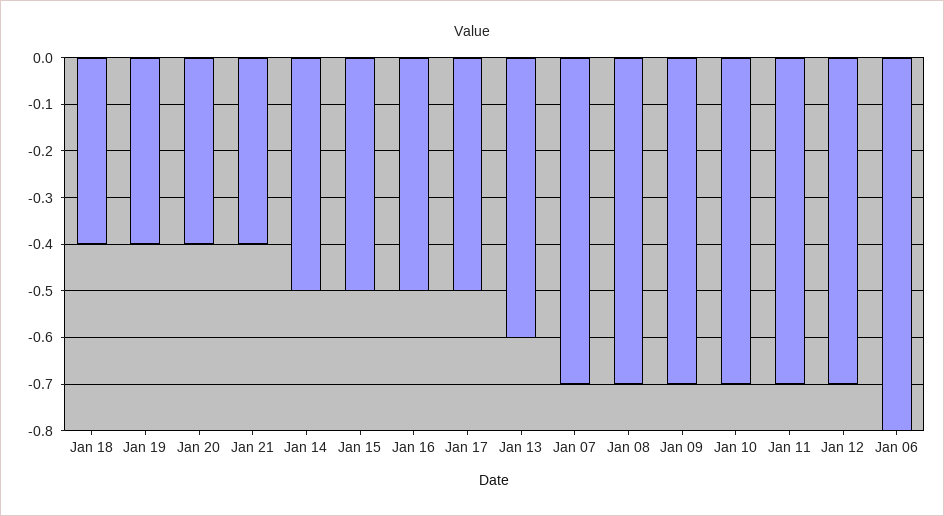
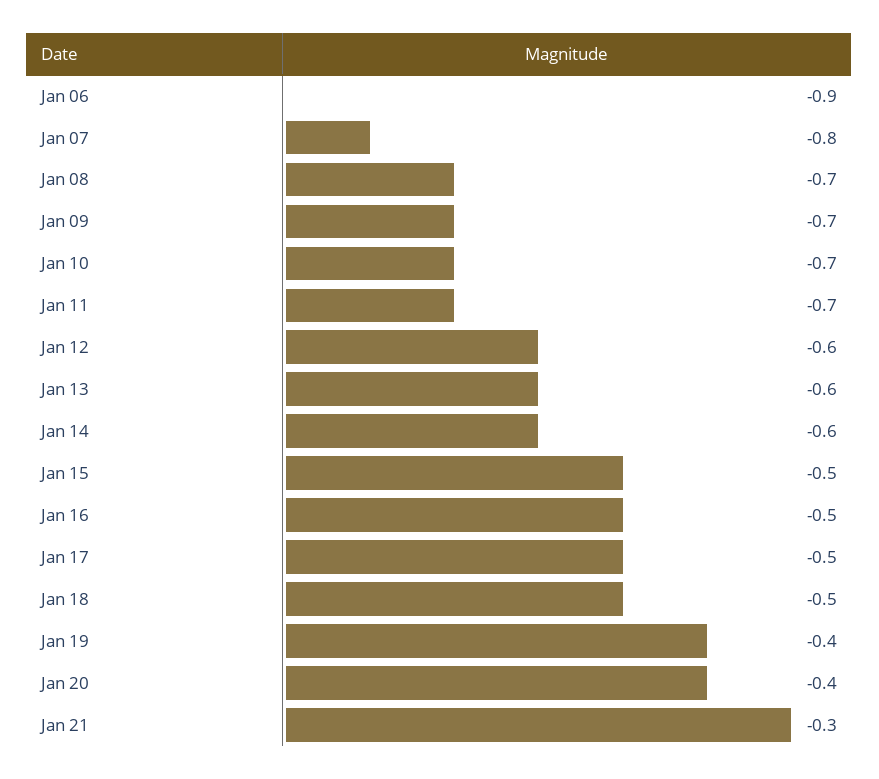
  {
-   "Jan 18": -0.4,
+   "Jan 18": -0.5,
    "Jan 19": -0.4,
    "Jan 20": -0.4,
-   "Jan 21": -0.4,
+   "Jan 21": -0.3,
-   "Jan 14": -0.5,
+   "Jan 14": -0.6,
    "Jan 15": -0.5,
    "Jan 16": -0.5,
    "Jan 17": -0.5,
    "Jan 13": -0.6,
-   "Jan 07": -0.7,
+   "Jan 07": -0.8,
    "Jan 08": -0.7,
    "Jan 09": -0.7,
    "Jan 10": -0.7,
    "Jan 11": -0.7,
-   "Jan 12": -0.7,
+   "Jan 12": -0.6,
-   "Jan 06": -0.8
+   "Jan 06": -0.9
  }

